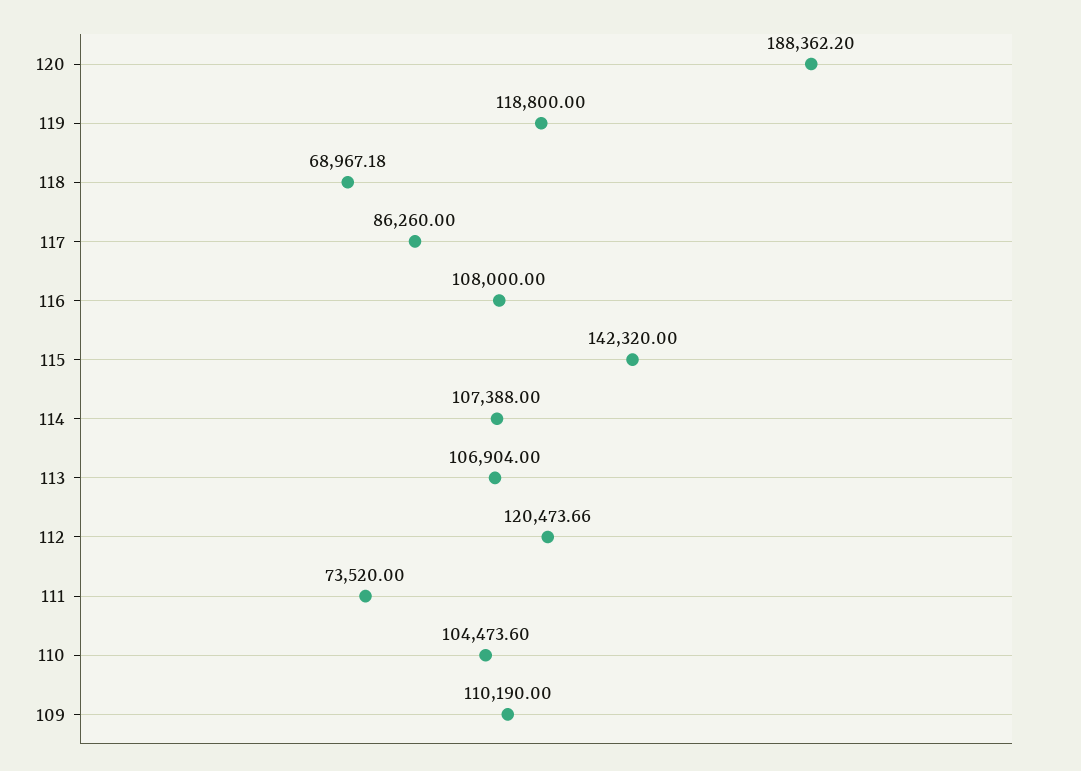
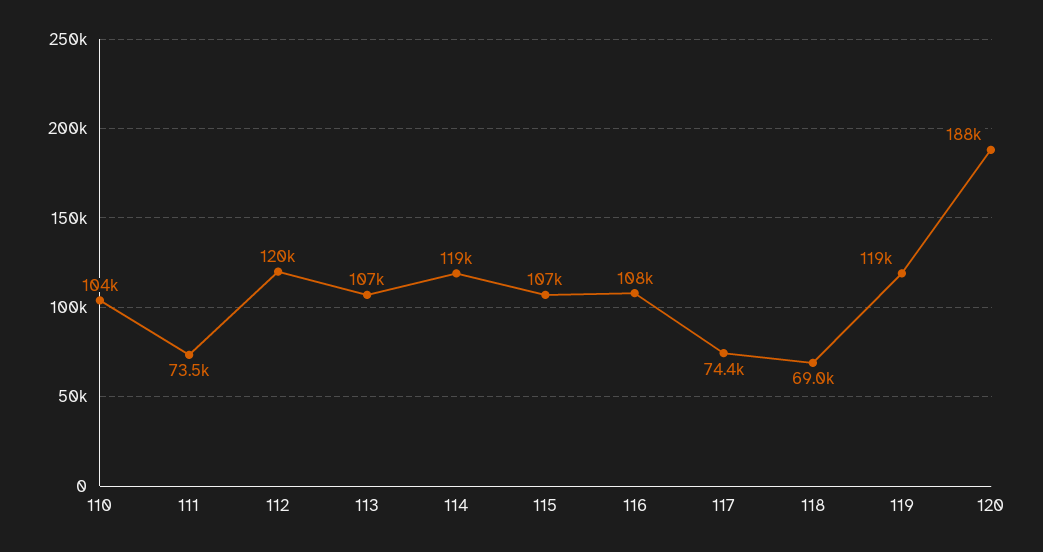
  {
    "120": 188362.2,
    "119": 118800,
    "118": 68967.18,
-   "117": 86260,
+   "117": 74400,
    "116": 108000,
-   "115": 142320,
+   "115": 107000,
-   "114": 107388,
+   "114": 119000,
    "113": 106904,
    "112": 120473.66,
    "111": 73520,
-   "110": 104473.6,
+   "110": 104473.6
-   "109": 110190
  }

